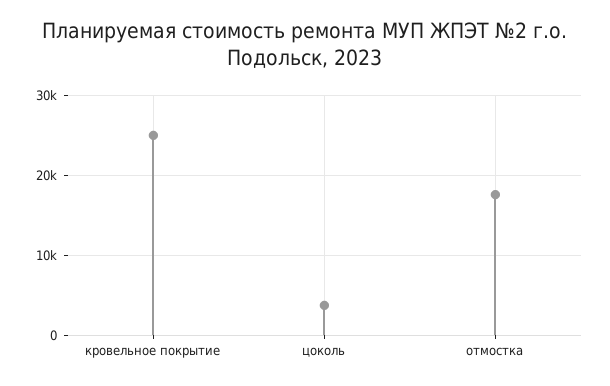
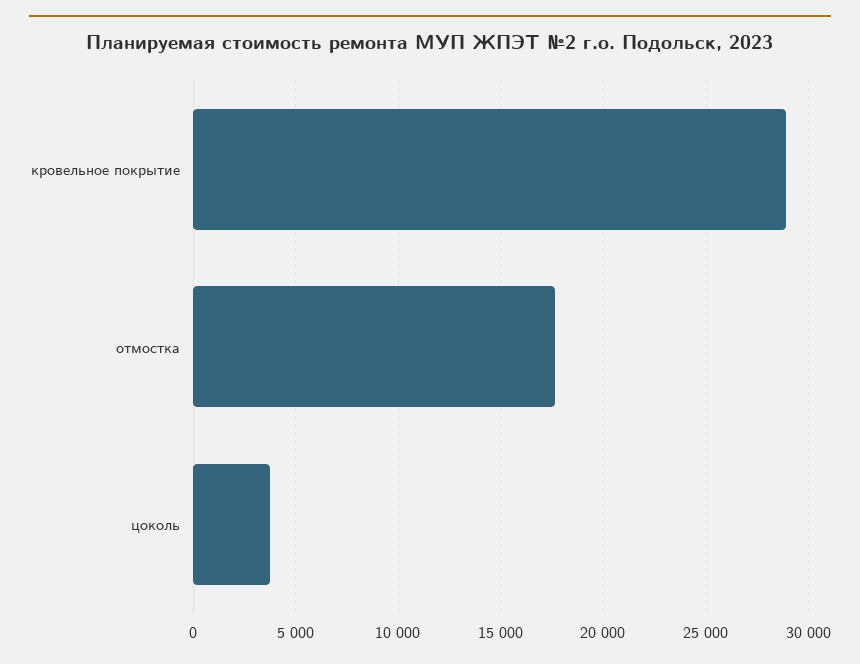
  {
-   "кровельное покрытие": 25000,
+   "кровельное покрытие": 29000,
    "цоколь": 3500,
    "отмостка": 17500
  }

